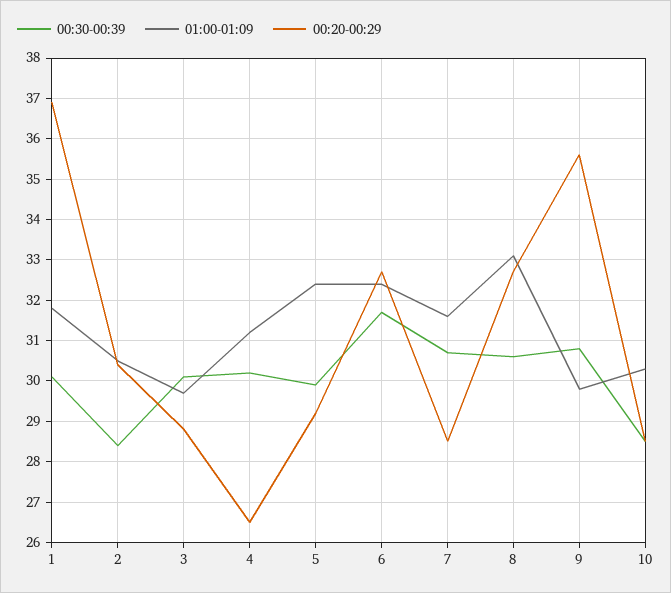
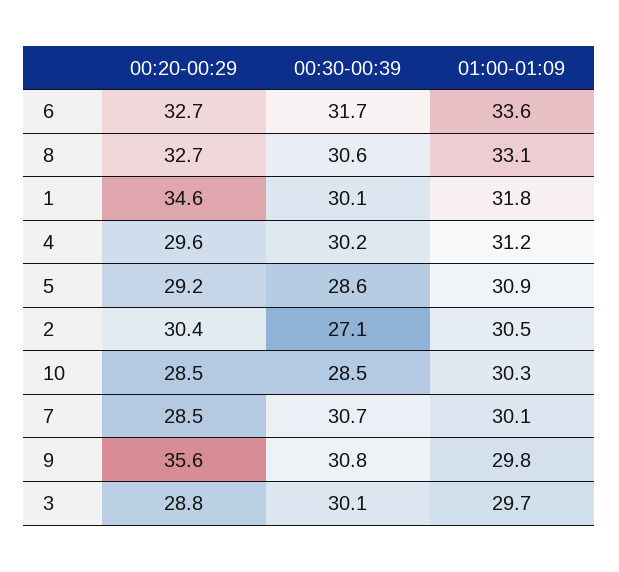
  {
    "00:30-00:39": {
      "1": 30.1,
-     "2": 28.5,
+     "2": 27.1,
      "3": 30.1,
      "4": 30.2,
-     "5": 30,
+     "5": 28.6,
      "6": 31.7,
      "7": 30.7,
      "8": 30.6,
      "9": 30.8,
      "10": 28.5
    },
    "01:00-01:09": {
      "1": 31.8,
      "2": 30.5,
      "3": 29.7,
      "4": 31.2,
-     "5": 32.5,
+     "5": 30.9,
-     "6": 32.5,
+     "6": 33.6,
-     "7": 31.5,
+     "7": 30.1,
      "8": 33.1,
      "9": 29.8,
      "10": 30.3
    },
    "00:20-00:29": {
-     "1": 37,
+     "1": 34.6,
      "2": 30.4,
      "3": 28.8,
-     "4": 26.5,
+     "4": 29.6,
      "5": 29.2,
      "6": 32.7,
      "7": 28.5,
      "8": 32.7,
      "9": 35.6,
      "10": 28.5
    }
  }

